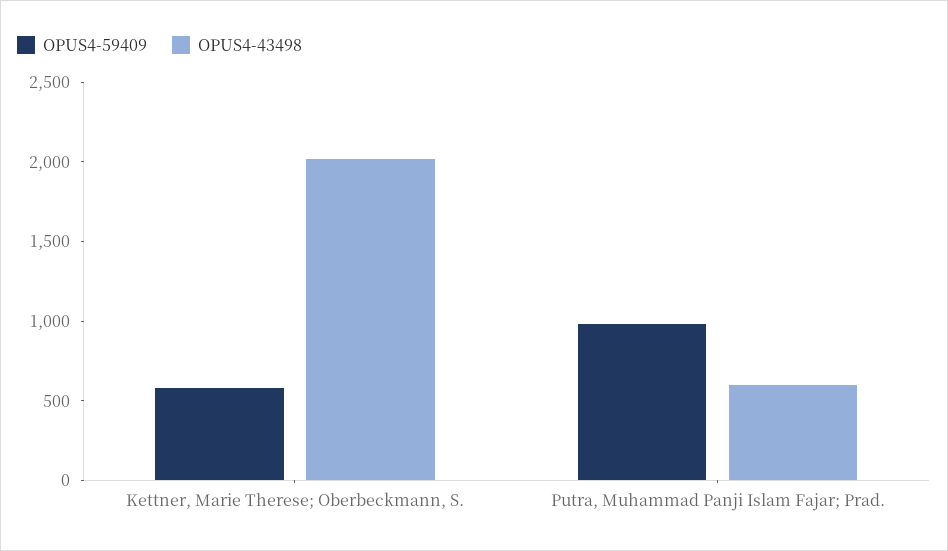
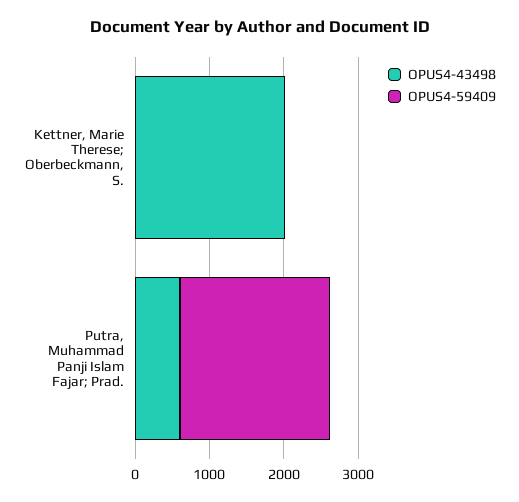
  {
    "OPUS4-59409": {
-     "Kettner, Marie Therese; Oberbeckmann, S.": 600,
+     "Kettner, Marie Therese; Oberbeckmann, S.": 0,
-     "Putra, Muhammad Panji Islam Fajar; Prad.": 1000
+     "Putra, Muhammad Panji Islam Fajar; Prad.": 2000
    },
    "OPUS4-43498": {
      "Kettner, Marie Therese; Oberbeckmann, S.": 2000,
      "Putra, Muhammad Panji Islam Fajar; Prad.": 600
    }
  }

